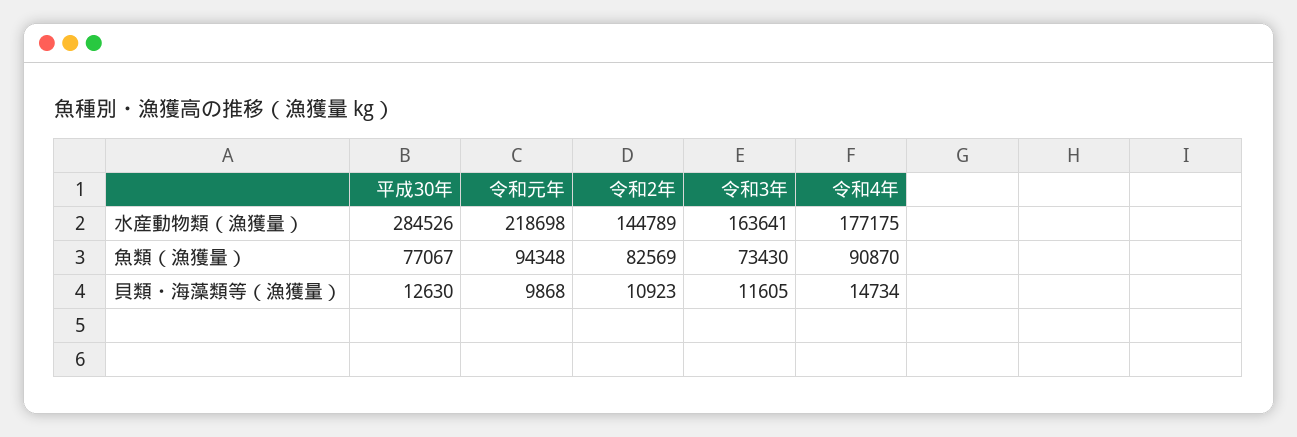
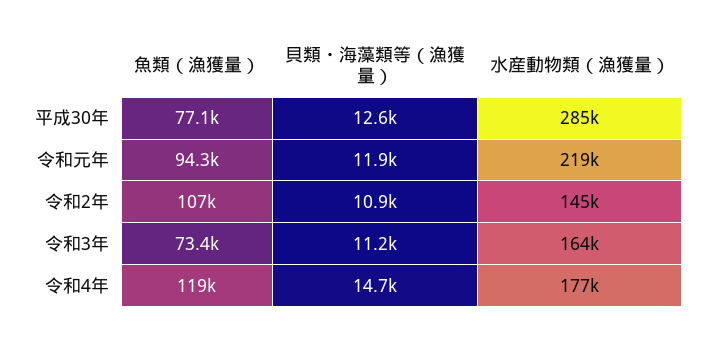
  {
    "平成30年": {
      "水産動物類（漁獲量）": 284526,
      "魚類（漁獲量）": 77067,
      "貝類・海藻類等（漁獲量）": 12630
    },
    "令和元年": {
      "水産動物類（漁獲量）": 218698,
      "魚類（漁獲量）": 94348,
-     "貝類・海藻類等（漁獲量）": 9868
+     "貝類・海藻類等（漁獲量）": 11900
    },
    "令和2年": {
      "水産動物類（漁獲量）": 144789,
-     "魚類（漁獲量）": 82569,
+     "魚類（漁獲量）": 107000,
      "貝類・海藻類等（漁獲量）": 10923
    },
    "令和3年": {
      "水産動物類（漁獲量）": 163641,
      "魚類（漁獲量）": 73430,
-     "貝類・海藻類等（漁獲量）": 11605
+     "貝類・海藻類等（漁獲量）": 11200
    },
    "令和4年": {
      "水産動物類（漁獲量）": 177175,
-     "魚類（漁獲量）": 90870,
+     "魚類（漁獲量）": 119000,
      "貝類・海藻類等（漁獲量）": 14734
    }
  }

